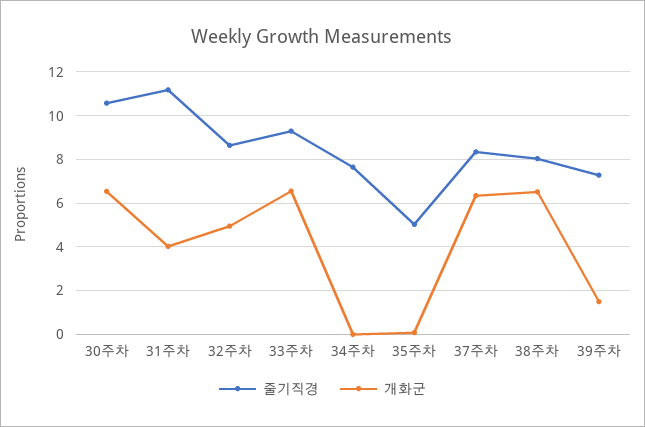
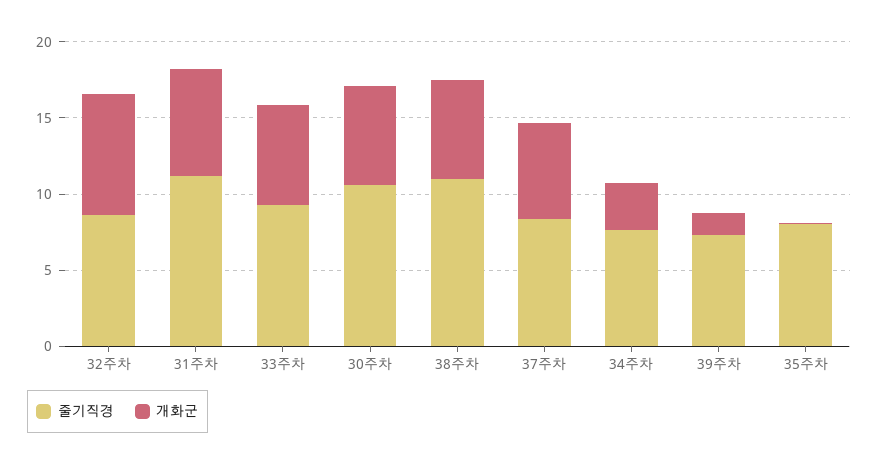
  {
    "줄기직경": {
      "30주차": 10.5,
      "31주차": 11,
      "32주차": 8.5,
      "33주차": 9.5,
      "34주차": 7.5,
-     "35주차": 5,
+     "35주차": 8,
      "37주차": 8.5,
-     "38주차": 8,
+     "38주차": 11,
      "39주차": 7.5
    },
    "개화군": {
      "30주차": 6.5,
-     "31주차": 4,
+     "31주차": 7,
-     "32주차": 5,
+     "32주차": 8,
      "33주차": 6.5,
-     "34주차": 0,
+     "34주차": 3,
      "35주차": 0,
      "37주차": 6.5,
      "38주차": 6.5,
      "39주차": 1.5
    }
  }

